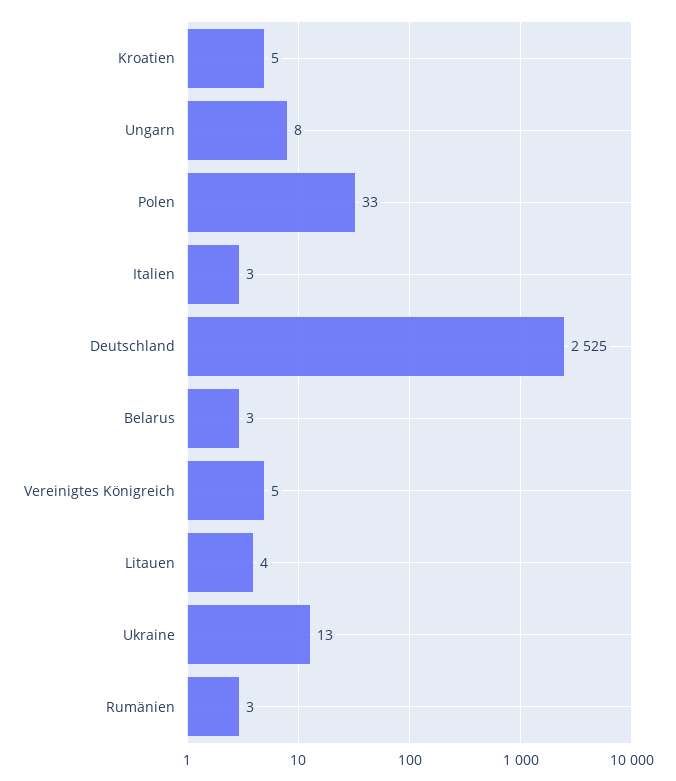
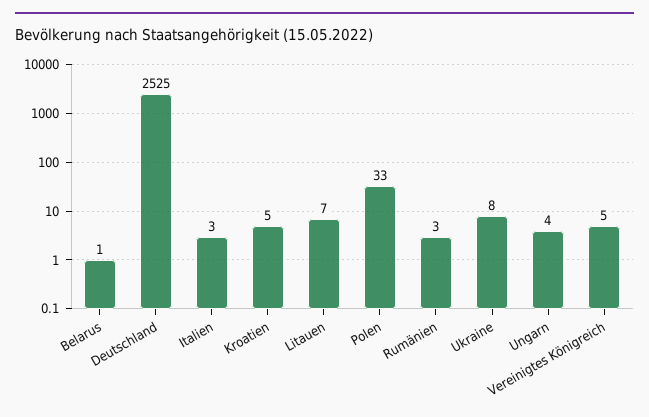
  {
    "Kroatien": 5,
-   "Ungarn": 8,
+   "Ungarn": 4,
    "Polen": 33,
    "Italien": 3,
    "Deutschland": 2525,
-   "Belarus": 3,
+   "Belarus": 1,
    "Vereinigtes Königreich": 5,
-   "Litauen": 4,
+   "Litauen": 7,
-   "Ukraine": 13,
+   "Ukraine": 8,
    "Rumänien": 3
  }

